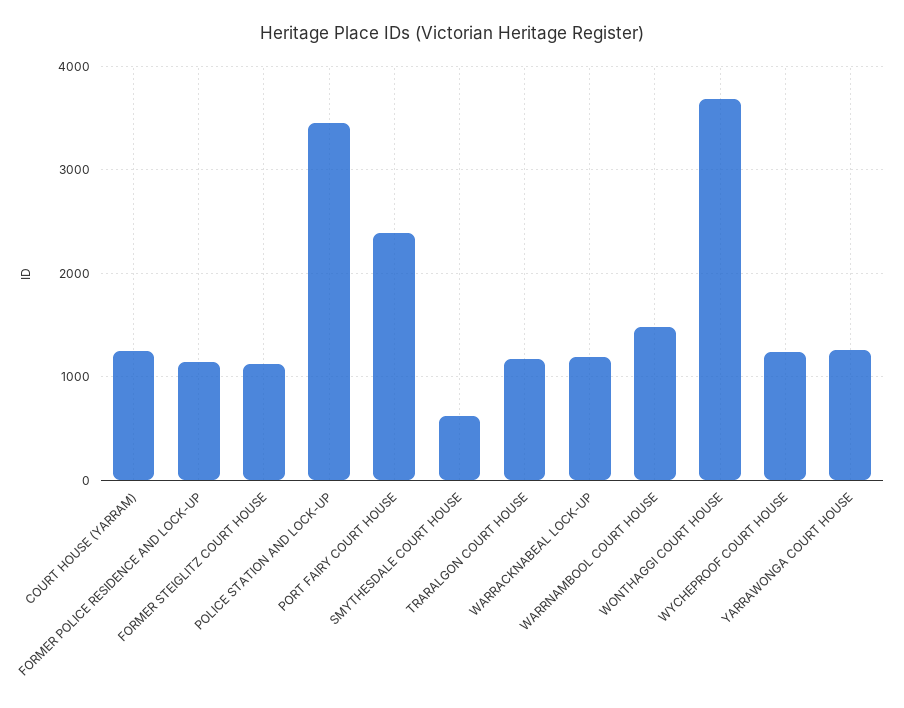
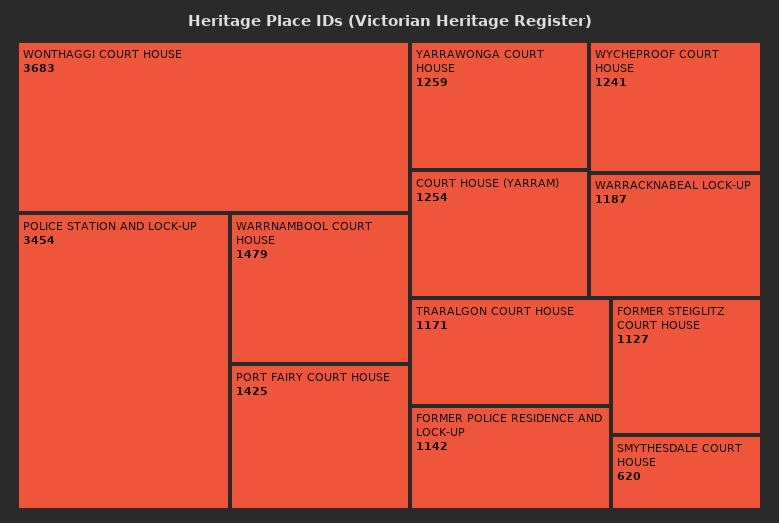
  {
    "COURT HOUSE (YARRAM)": 1254,
    "FORMER POLICE RESIDENCE AND LOCK-UP": 1142,
    "FORMER STEIGLITZ COURT HOUSE": 1127,
    "POLICE STATION AND LOCK-UP": 3454,
-   "PORT FAIRY COURT HOUSE": 2400,
+   "PORT FAIRY COURT HOUSE": 1425,
    "SMYTHESDALE COURT HOUSE": 620,
    "TRARALGON COURT HOUSE": 1171,
    "WARRACKNABEAL LOCK-UP": 1187,
    "WARRNAMBOOL COURT HOUSE": 1479,
    "WONTHAGGI COURT HOUSE": 3683,
    "WYCHEPROOF COURT HOUSE": 1241,
    "YARRAWONGA COURT HOUSE": 1259
  }

